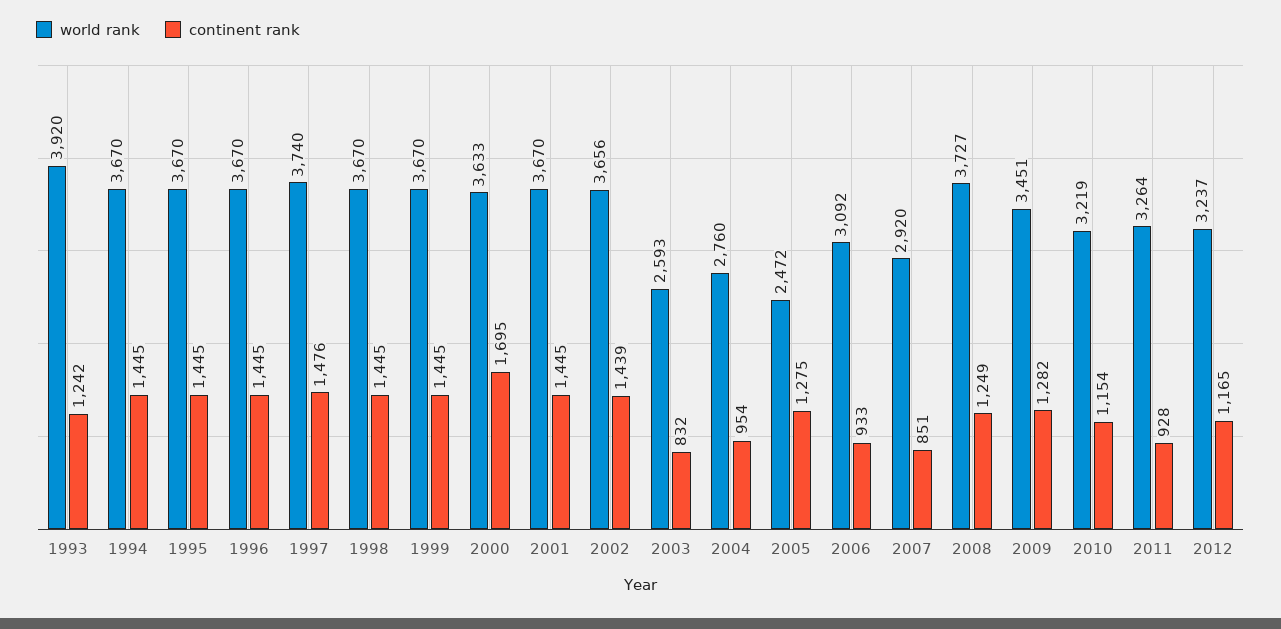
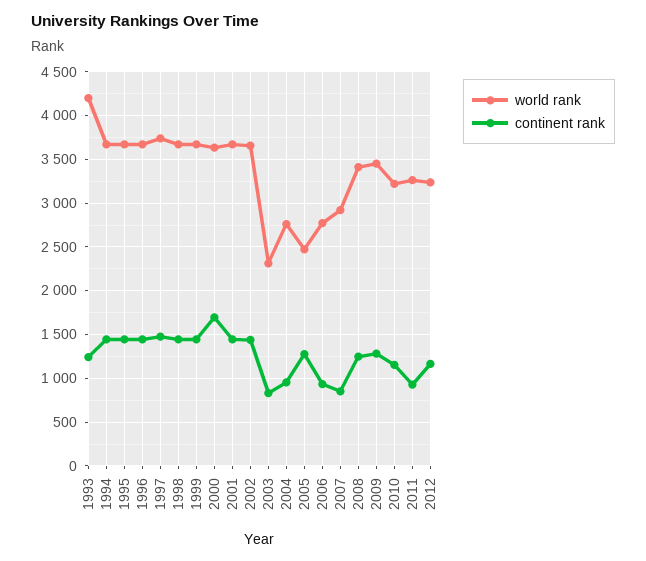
  {
    "world rank": {
-     "1993": 3920,
+     "1993": 4200,
      "1994": 3670,
      "1995": 3670,
      "1996": 3670,
      "1997": 3740,
      "1998": 3670,
      "1999": 3670,
      "2000": 3633,
      "2001": 3670,
      "2002": 3656,
-     "2003": 2593,
+     "2003": 2300,
      "2004": 2760,
      "2005": 2472,
-     "2006": 3092,
+     "2006": 2800,
      "2007": 2920,
-     "2008": 3727,
+     "2008": 3400,
      "2009": 3451,
      "2010": 3219,
      "2011": 3264,
      "2012": 3237
    },
    "continent rank": {
      "1993": 1242,
      "1994": 1445,
      "1995": 1445,
      "1996": 1445,
      "1997": 1476,
      "1998": 1445,
      "1999": 1445,
      "2000": 1695,
      "2001": 1445,
      "2002": 1439,
      "2003": 832,
      "2004": 954,
      "2005": 1275,
      "2006": 933,
      "2007": 851,
      "2008": 1249,
      "2009": 1282,
      "2010": 1154,
      "2011": 928,
      "2012": 1165
    }
  }

